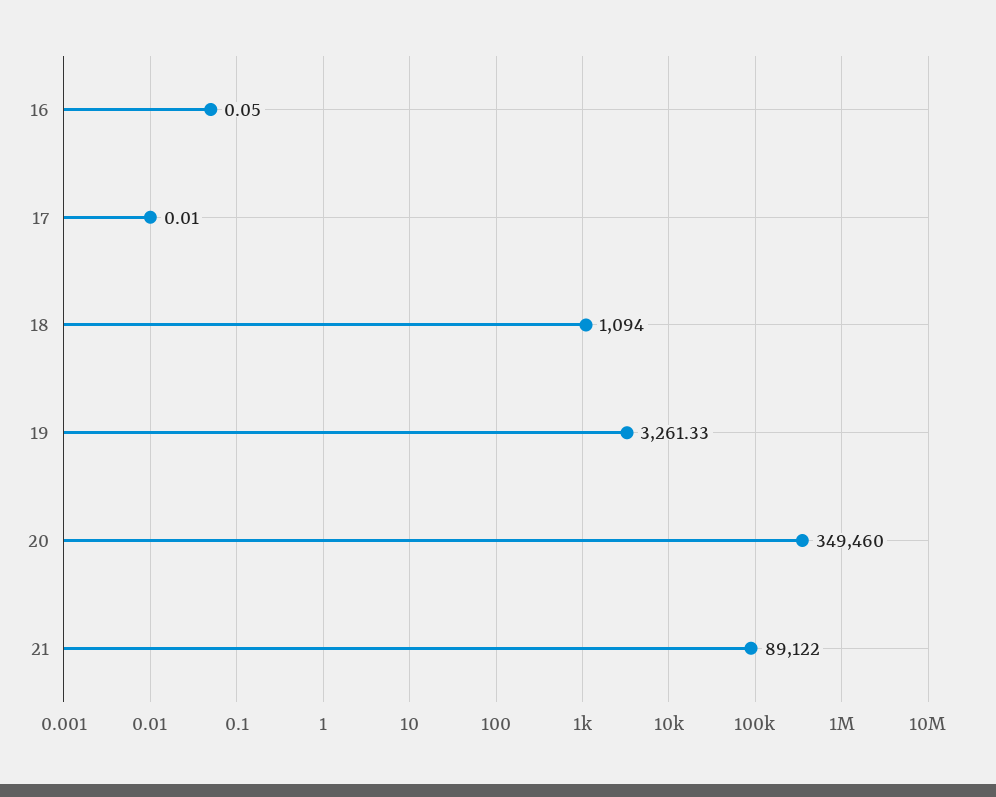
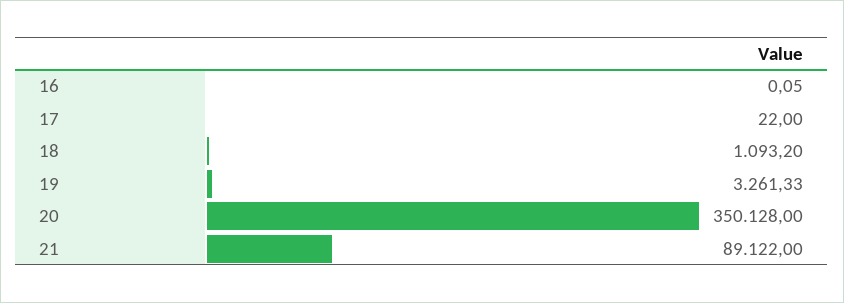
  {
    "16": 0.05,
-   "17": 0.01,
+   "17": 22,
-   "18": 1094,
+   "18": 1093.2,
    "19": 3261.33,
-   "20": 349460,
+   "20": 350128,
    "21": 89122
  }

